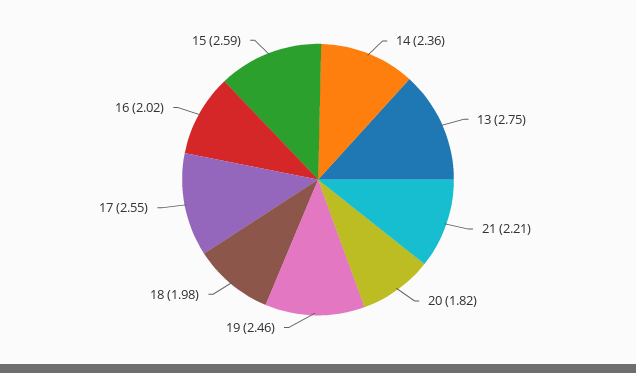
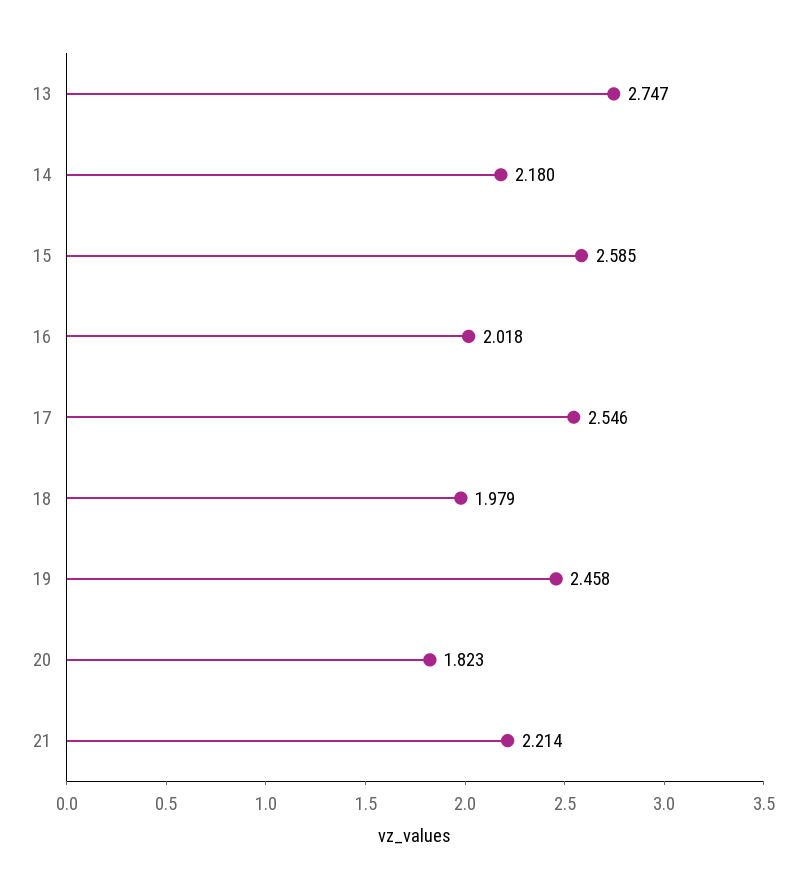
  {
-   "14": 2.36,
+   "14": 2.18,
    "13": 2.747,
    "21": 2.214,
    "20": 1.823,
    "19": 2.458,
    "18": 1.979,
    "17": 2.546,
    "16": 2.018,
    "15": 2.585
  }

